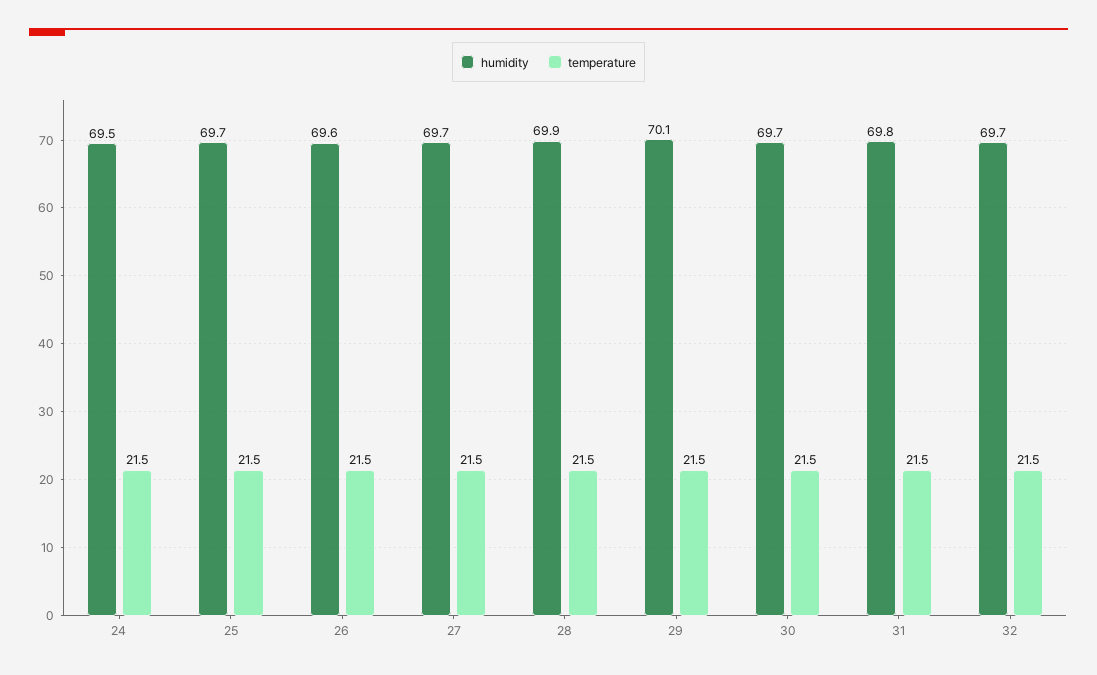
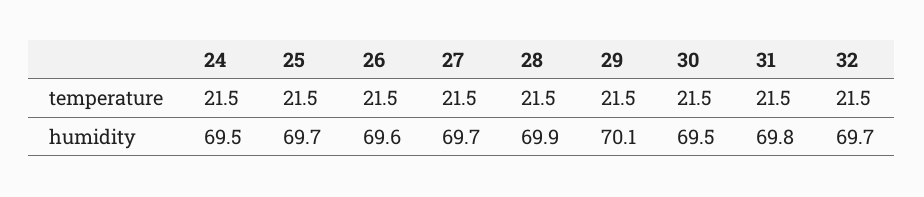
  {
    "humidity": {
      "24": 69.5,
      "25": 69.7,
      "26": 69.6,
      "27": 69.7,
      "28": 69.9,
      "29": 70.1,
-     "30": 69.7,
+     "30": 69.5,
      "31": 69.8,
      "32": 69.7
    },
    "temperature": {
      "24": 21.5,
      "25": 21.5,
      "26": 21.5,
      "27": 21.5,
      "28": 21.5,
      "29": 21.5,
      "30": 21.5,
      "31": 21.5,
      "32": 21.5
    }
  }

